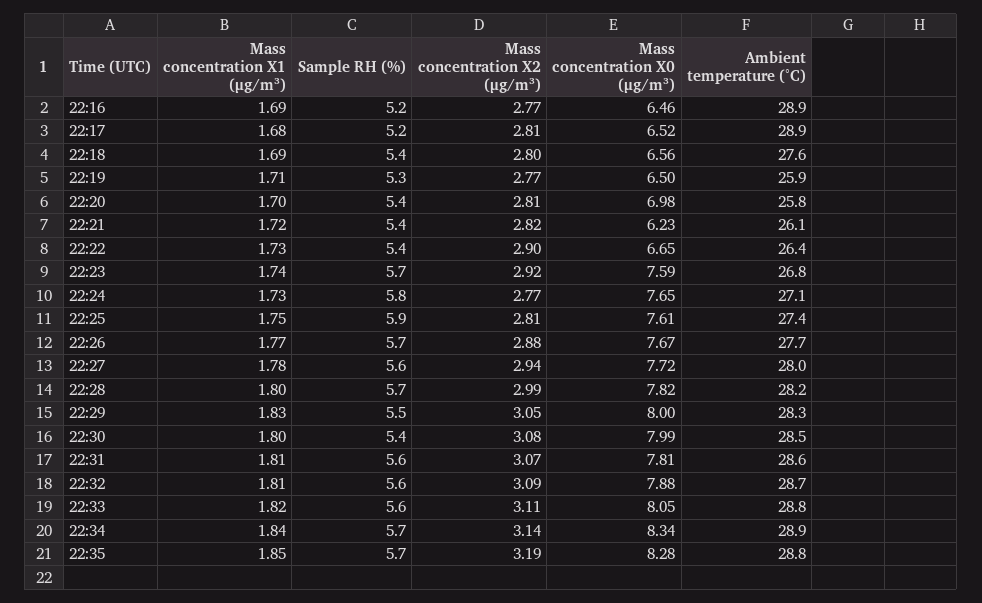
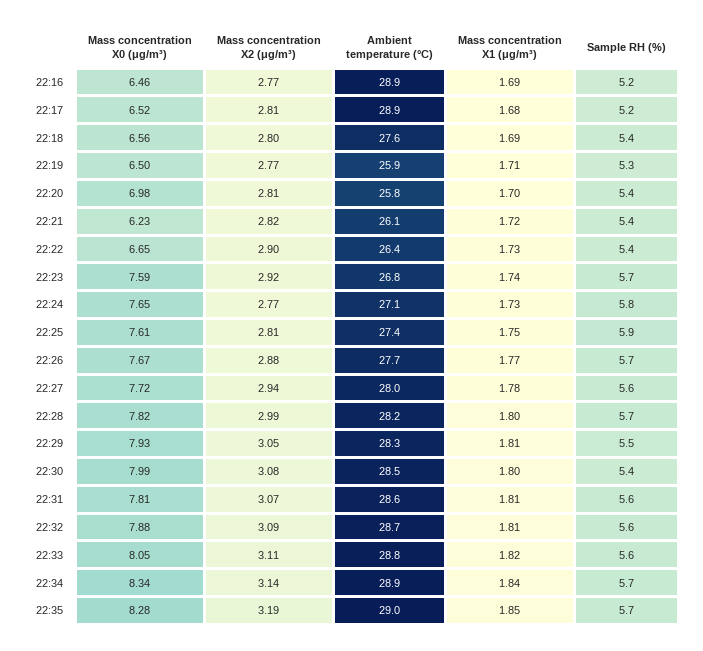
  {
    "Mass concentration X1 (μg/m³)": {
      "22:16": 1.69,
      "22:17": 1.68,
      "22:18": 1.69,
      "22:19": 1.71,
      "22:20": 1.7,
      "22:21": 1.72,
      "22:22": 1.73,
      "22:23": 1.74,
      "22:24": 1.73,
      "22:25": 1.75,
      "22:26": 1.77,
      "22:27": 1.78,
      "22:28": 1.8,
-     "22:29": 1.83,
+     "22:29": 1.81,
      "22:30": 1.8,
      "22:31": 1.81,
      "22:32": 1.81,
      "22:33": 1.82,
      "22:34": 1.84,
      "22:35": 1.85
    },
    "Sample RH (%)": {
      "22:16": 5.2,
      "22:17": 5.2,
      "22:18": 5.4,
      "22:19": 5.3,
      "22:20": 5.4,
      "22:21": 5.4,
      "22:22": 5.4,
      "22:23": 5.7,
      "22:24": 5.8,
      "22:25": 5.9,
      "22:26": 5.7,
      "22:27": 5.6,
      "22:28": 5.7,
      "22:29": 5.5,
      "22:30": 5.4,
      "22:31": 5.6,
      "22:32": 5.6,
      "22:33": 5.6,
      "22:34": 5.7,
      "22:35": 5.7
    },
    "Mass concentration X2 (μg/m³)": {
      "22:16": 2.77,
      "22:17": 2.81,
      "22:18": 2.8,
      "22:19": 2.77,
      "22:20": 2.81,
      "22:21": 2.82,
      "22:22": 2.9,
      "22:23": 2.92,
      "22:24": 2.77,
      "22:25": 2.81,
      "22:26": 2.88,
      "22:27": 2.94,
      "22:28": 2.99,
      "22:29": 3.05,
      "22:30": 3.08,
      "22:31": 3.07,
      "22:32": 3.09,
      "22:33": 3.11,
      "22:34": 3.14,
      "22:35": 3.19
    },
    "Mass concentration X0 (μg/m³)": {
      "22:16": 6.46,
      "22:17": 6.52,
      "22:18": 6.56,
      "22:19": 6.5,
      "22:20": 6.98,
      "22:21": 6.23,
      "22:22": 6.65,
      "22:23": 7.59,
      "22:24": 7.65,
      "22:25": 7.61,
      "22:26": 7.67,
      "22:27": 7.72,
      "22:28": 7.82,
-     "22:29": 8,
+     "22:29": 7.93,
      "22:30": 7.99,
      "22:31": 7.81,
      "22:32": 7.88,
      "22:33": 8.05,
      "22:34": 8.34,
      "22:35": 8.28
    },
    "Ambient temperature (°C)": {
      "22:16": 28.9,
      "22:17": 28.9,
      "22:18": 27.6,
      "22:19": 25.9,
      "22:20": 25.8,
      "22:21": 26.1,
      "22:22": 26.4,
      "22:23": 26.8,
      "22:24": 27.1,
      "22:25": 27.4,
      "22:26": 27.7,
      "22:27": 28,
      "22:28": 28.2,
      "22:29": 28.3,
      "22:30": 28.5,
      "22:31": 28.6,
      "22:32": 28.7,
      "22:33": 28.8,
      "22:34": 28.9,
-     "22:35": 28.8
+     "22:35": 29
    }
  }

